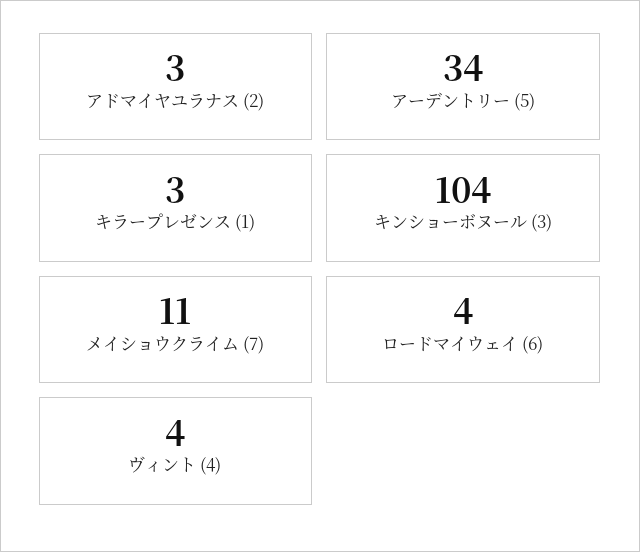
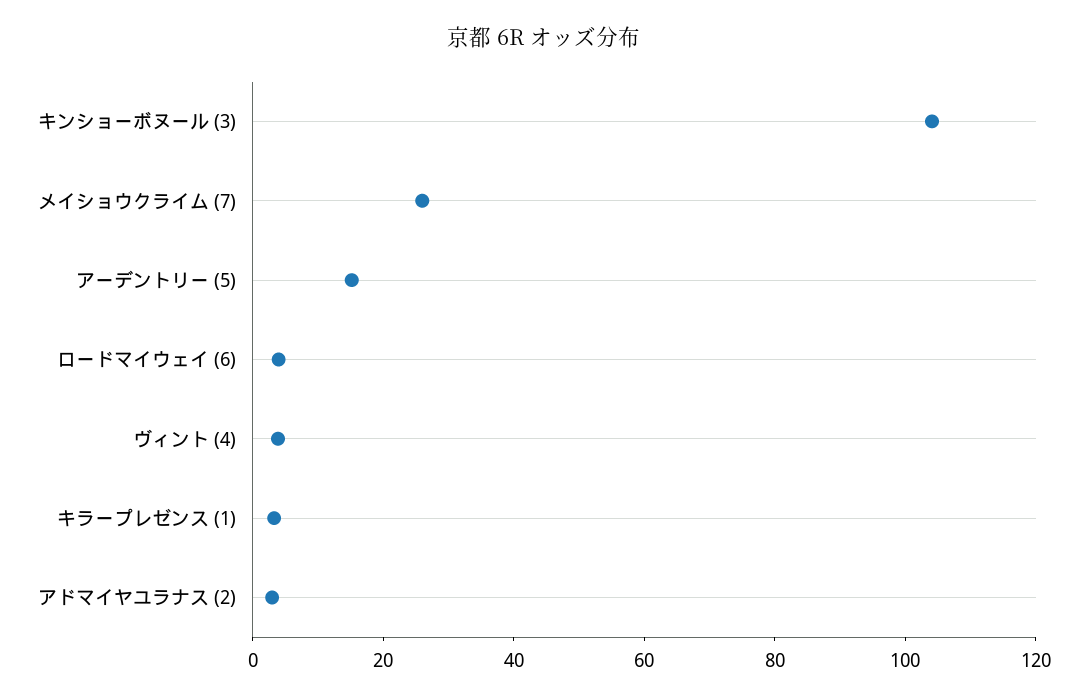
  {
    "アドマイヤユラナス (2)": 3,
-   "アーデントリー (5)": 34,
+   "アーデントリー (5)": 15,
    "キラープレゼンス (1)": 3,
    "キンショーボヌール (3)": 104,
-   "メイショウクライム (7)": 11,
+   "メイショウクライム (7)": 25,
    "ロードマイウェイ (6)": 4,
    "ヴィント (4)": 4
  }

